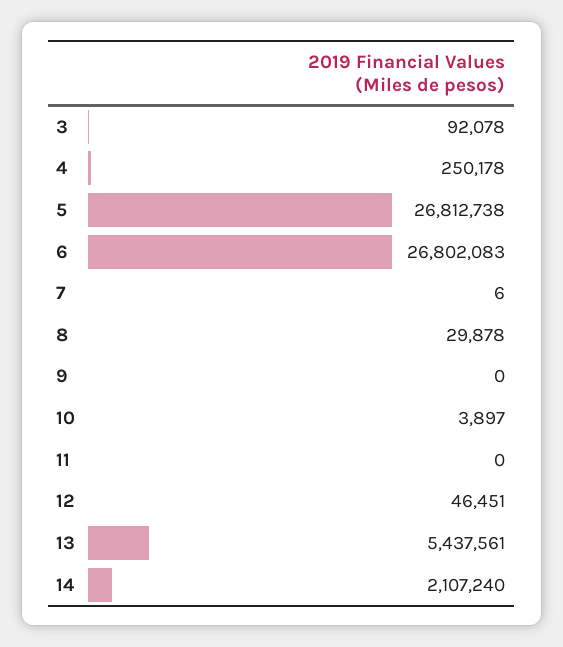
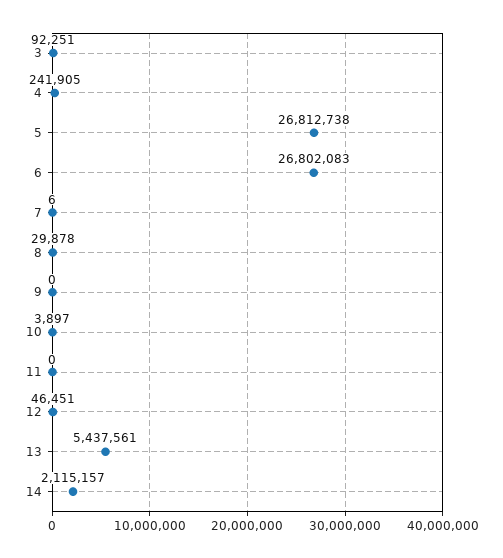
  {
-   "3": 92078,
+   "3": 92251,
-   "4": 250178,
+   "4": 241905,
    "5": 26812738,
    "6": 26802083,
    "7": 6,
    "8": 29878,
    "9": 0,
    "10": 3897,
    "11": 0,
    "12": 46451,
    "13": 5437561,
-   "14": 2107240
+   "14": 2115157
  }

